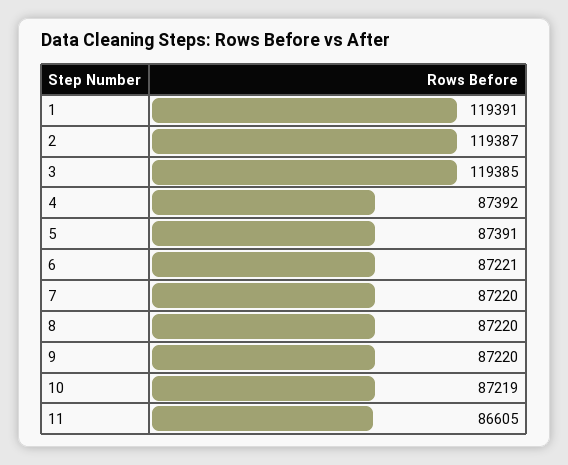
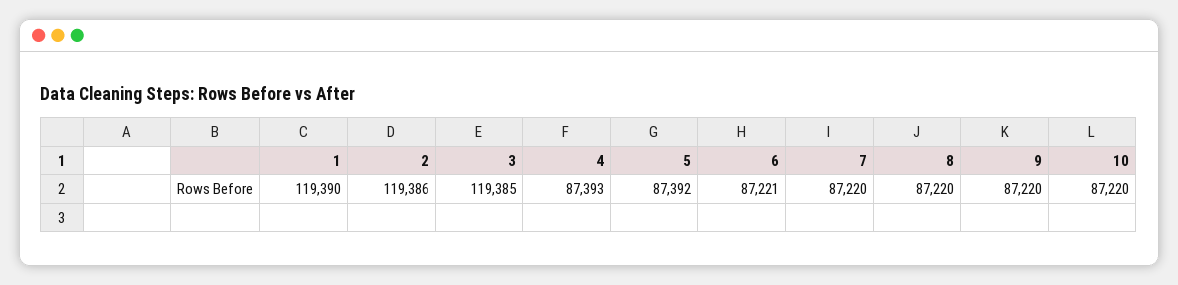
  {
-   "1": 119391,
+   "1": 119390,
-   "2": 119387,
+   "2": 119386,
    "3": 119385,
-   "4": 87392,
+   "4": 87393,
-   "5": 87391,
+   "5": 87392,
    "6": 87221,
    "7": 87220,
    "8": 87220,
    "9": 87220,
-   "10": 87219,
+   "10": 87220
-   "11": 86605
  }

